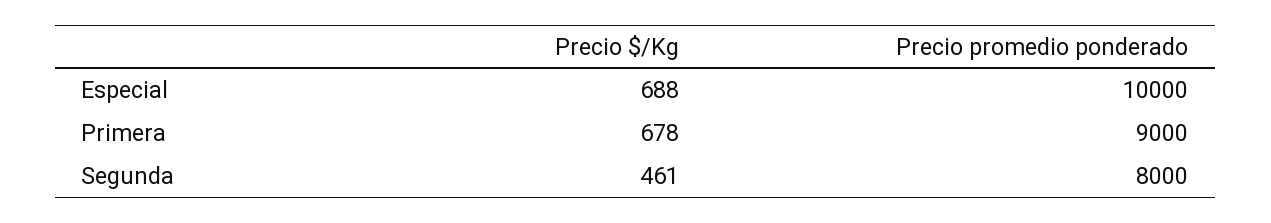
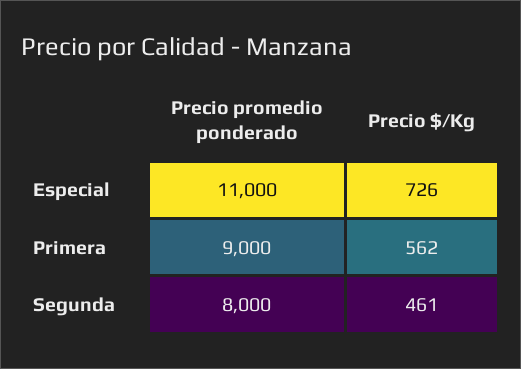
  {
    "Precio $/Kg": {
-     "Especial": 688,
+     "Especial": 726,
-     "Primera": 678,
+     "Primera": 562,
      "Segunda": 461
    },
    "Precio promedio ponderado": {
-     "Especial": 10000,
+     "Especial": 11000,
      "Primera": 9000,
      "Segunda": 8000
    }
  }

